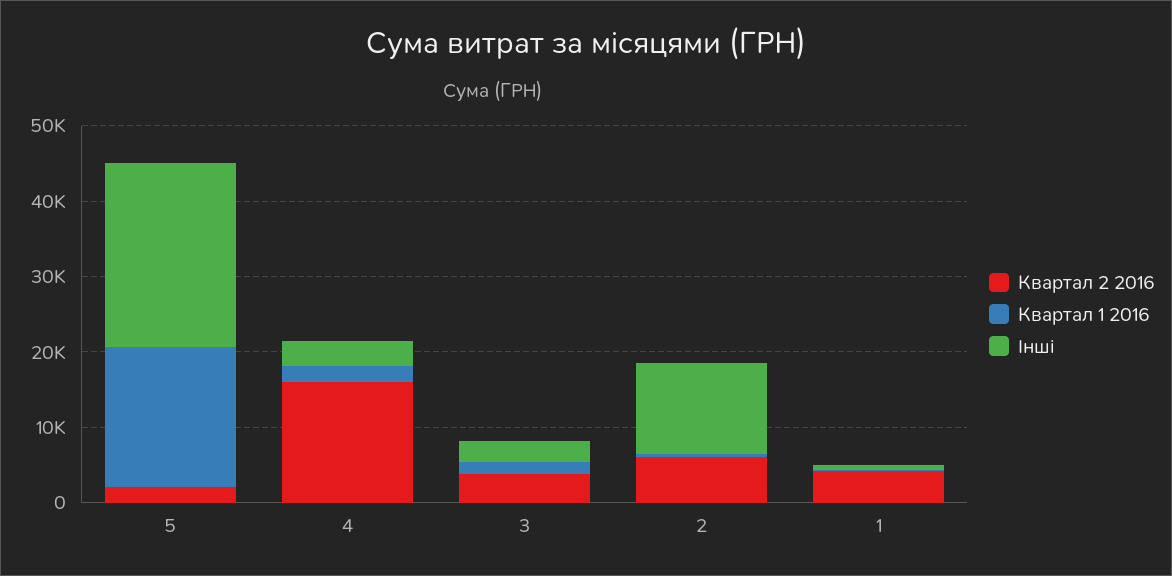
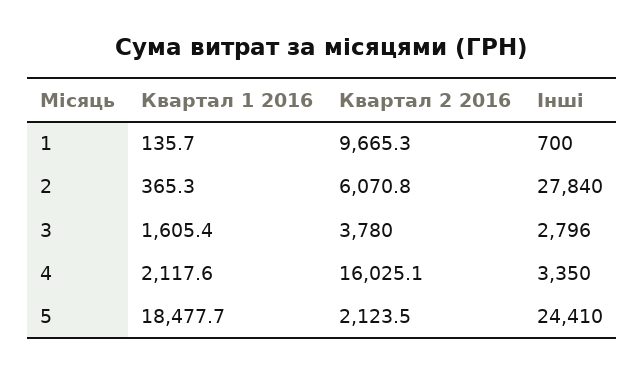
  {
    "Квартал 2 2016": {
      "5": 2123.5,
      "4": 16025.1,
      "3": 3780,
      "2": 6070.8,
-     "1": 4000
+     "1": 9665.3
    },
    "Квартал 1 2016": {
      "5": 18477.7,
      "4": 2117.6,
      "3": 1605.4,
      "2": 365.3,
      "1": 135.7
    },
    "Інші": {
      "5": 24410,
      "4": 3350,
      "3": 2796,
-     "2": 12000,
+     "2": 27840,
      "1": 700
    }
  }

